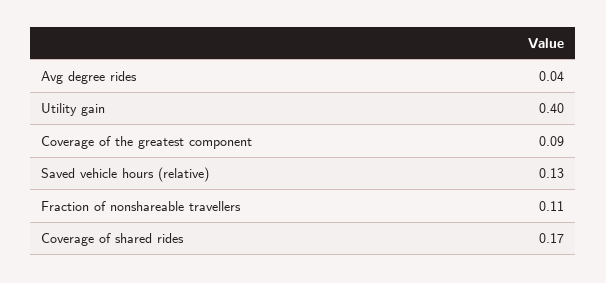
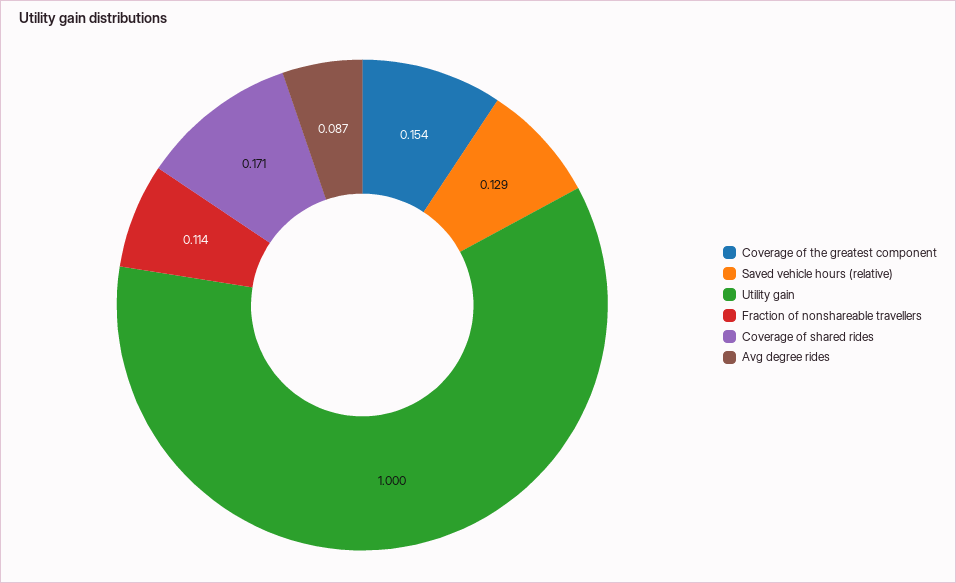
  {
-   "Avg degree rides": 0.04,
+   "Avg degree rides": 0.087,
-   "Utility gain": 0.4,
+   "Utility gain": 1,
-   "Coverage of the greatest component": 0.09,
+   "Coverage of the greatest component": 0.154,
    "Saved vehicle hours (relative)": 0.129,
    "Fraction of nonshareable travellers": 0.114,
    "Coverage of shared rides": 0.171
  }

